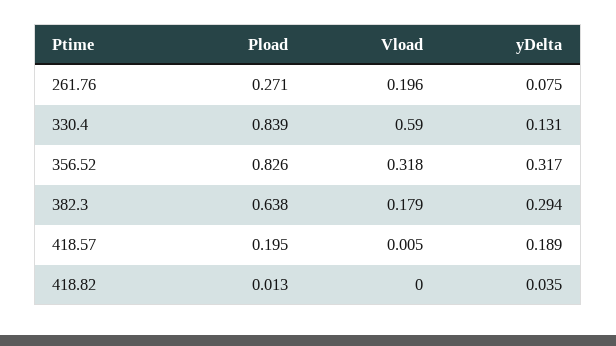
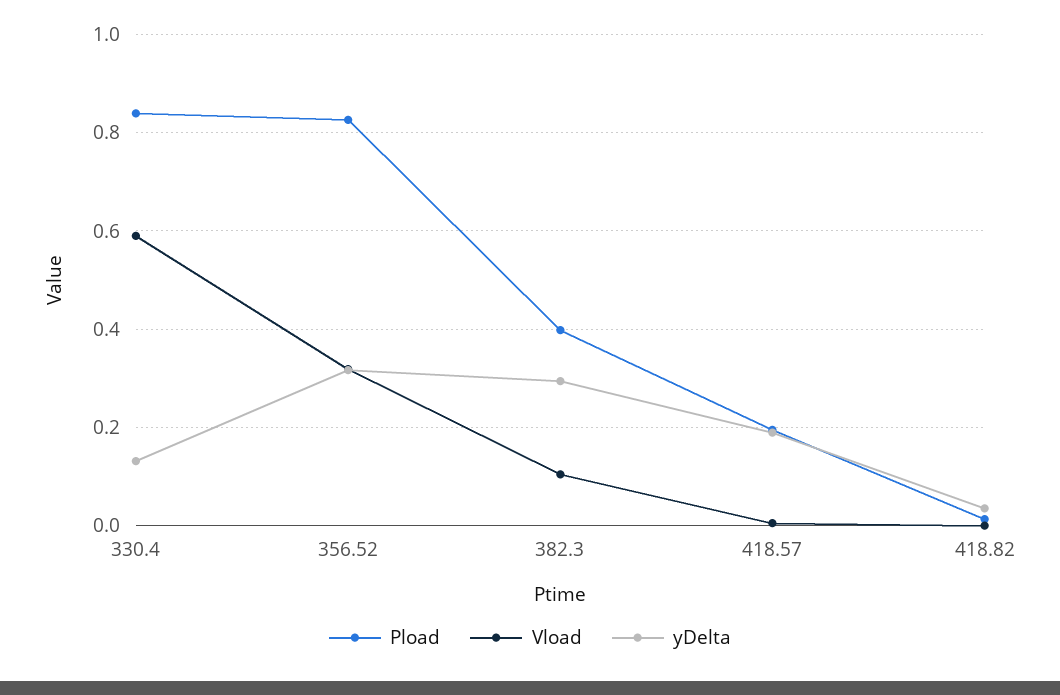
  {
    "Pload": {
-     "261.76": 0.271,
      "330.4": 0.839,
      "356.52": 0.826,
-     "382.3": 0.638,
+     "382.3": 0.4,
      "418.57": 0.195,
      "418.82": 0.013
    },
    "Vload": {
-     "261.76": 0.196,
      "330.4": 0.59,
      "356.52": 0.318,
-     "382.3": 0.179,
+     "382.3": 0.1,
      "418.57": 0.005,
      "418.82": 0
    },
    "yDelta": {
-     "261.76": 0.075,
      "330.4": 0.131,
      "356.52": 0.317,
      "382.3": 0.294,
      "418.57": 0.189,
      "418.82": 0.035
    }
  }

